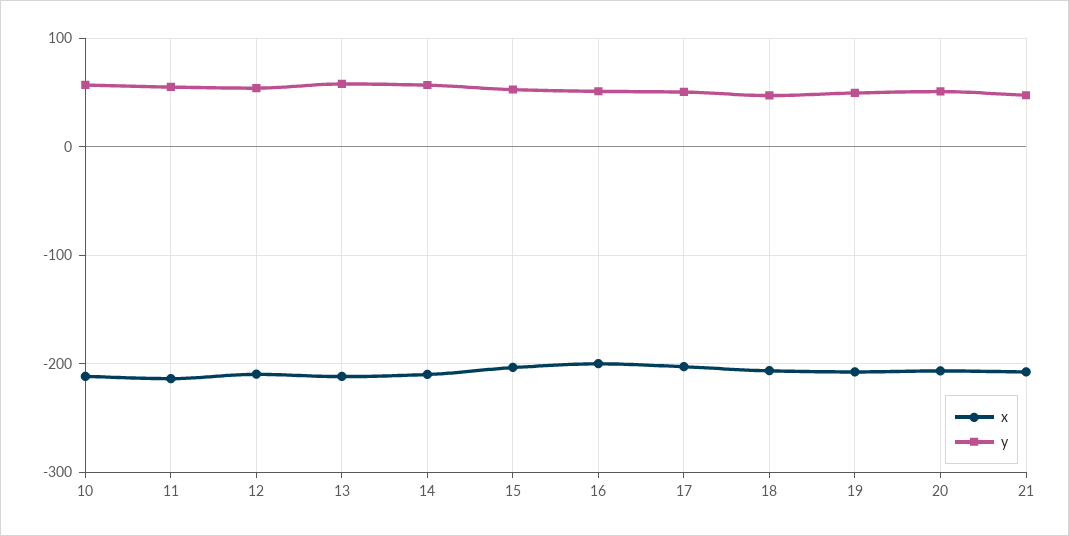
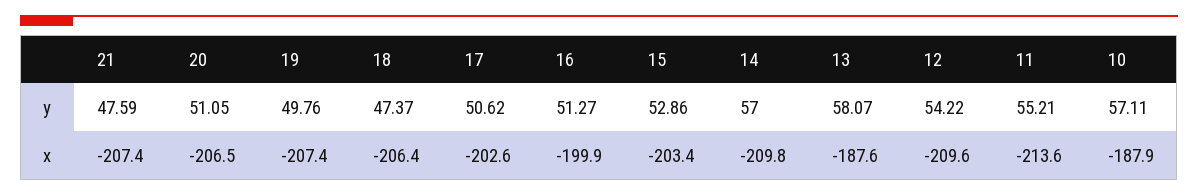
  {
    "x": {
-     "10": -210,
+     "10": -187.9,
      "11": -213.6,
      "12": -209.6,
-     "13": -210,
+     "13": -187.6,
      "14": -209.8,
      "15": -203.4,
      "16": -199.9,
      "17": -202.6,
      "18": -206.4,
      "19": -207.4,
      "20": -206.5,
      "21": -207.4
    },
    "y": {
      "10": 57.11,
      "11": 55.21,
      "12": 54.22,
      "13": 58.07,
      "14": 57,
      "15": 52.86,
      "16": 51.27,
      "17": 50.62,
      "18": 47.37,
      "19": 49.76,
      "20": 51.05,
      "21": 47.59
    }
  }

